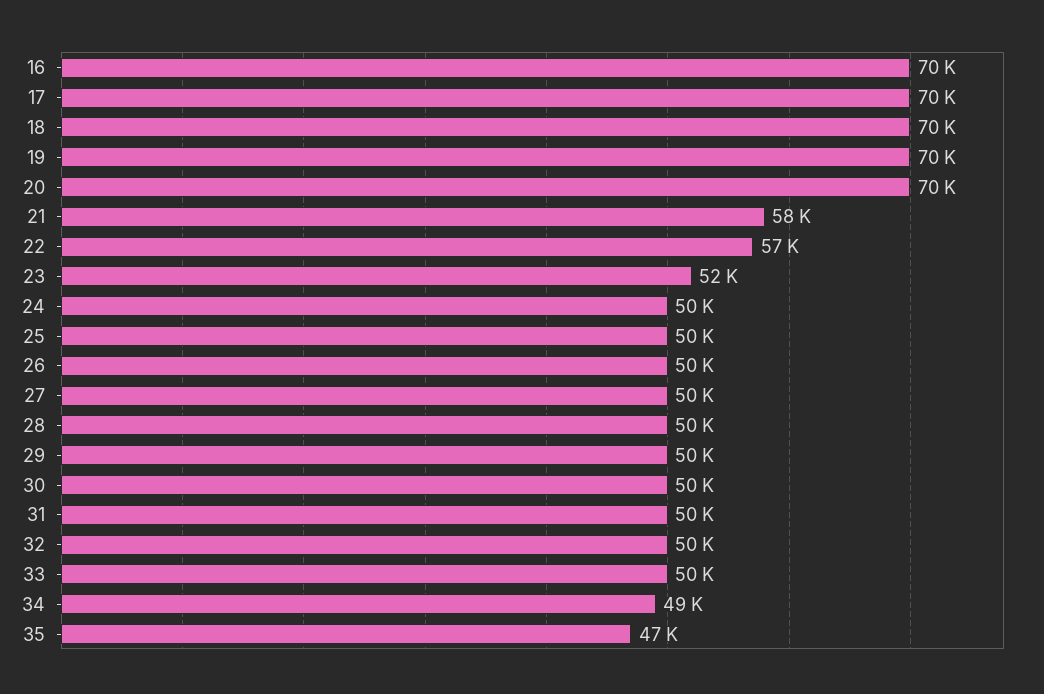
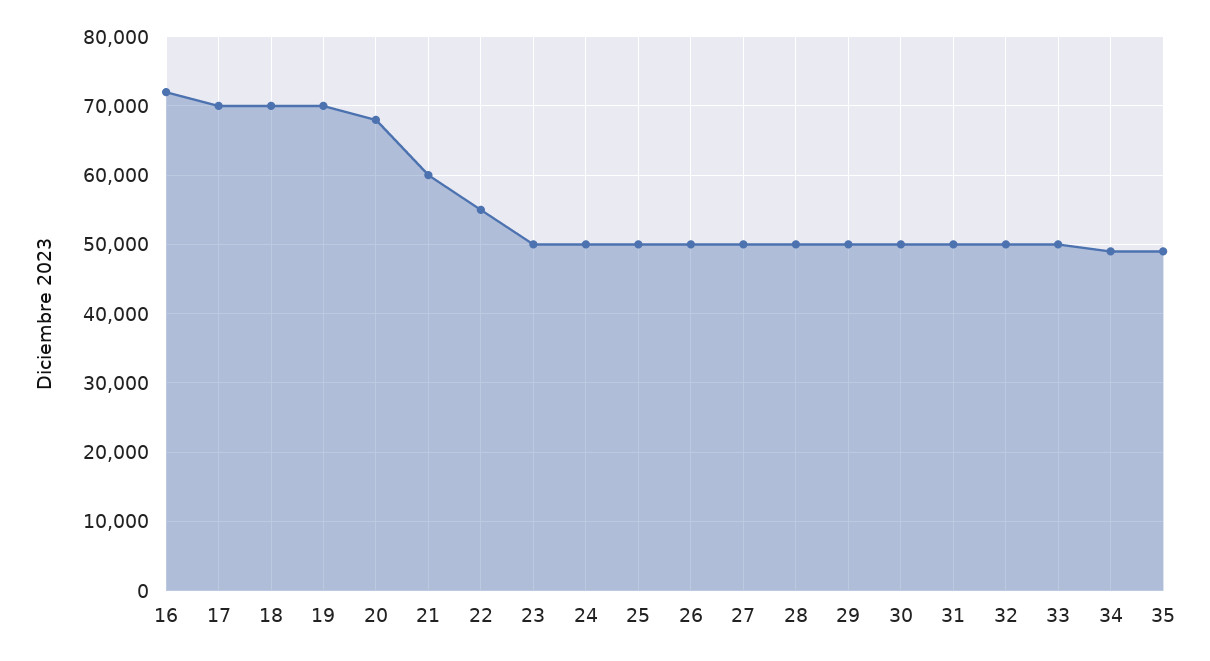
  {
-   "16": 70000,
+   "16": 72000,
    "17": 70000,
    "18": 70000,
    "19": 70000,
-   "20": 70000,
+   "20": 68000,
-   "21": 58000,
+   "21": 60000,
-   "22": 57000,
+   "22": 55000,
-   "23": 52000,
+   "23": 50000,
    "24": 50000,
    "25": 50000,
    "26": 50000,
    "27": 50000,
    "28": 50000,
    "29": 50000,
    "30": 50000,
    "31": 50000,
    "32": 50000,
    "33": 50000,
    "34": 49000,
-   "35": 47000
+   "35": 49000
  }

